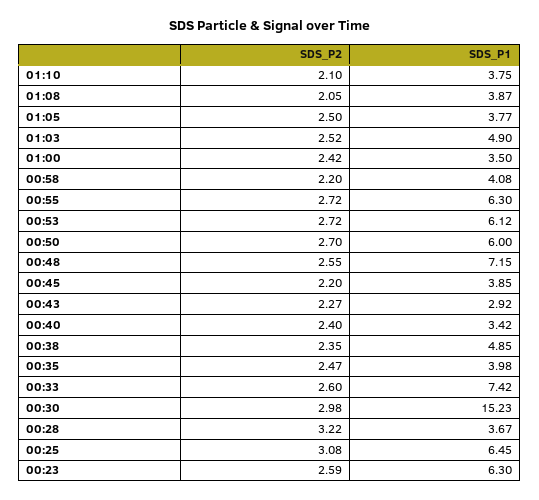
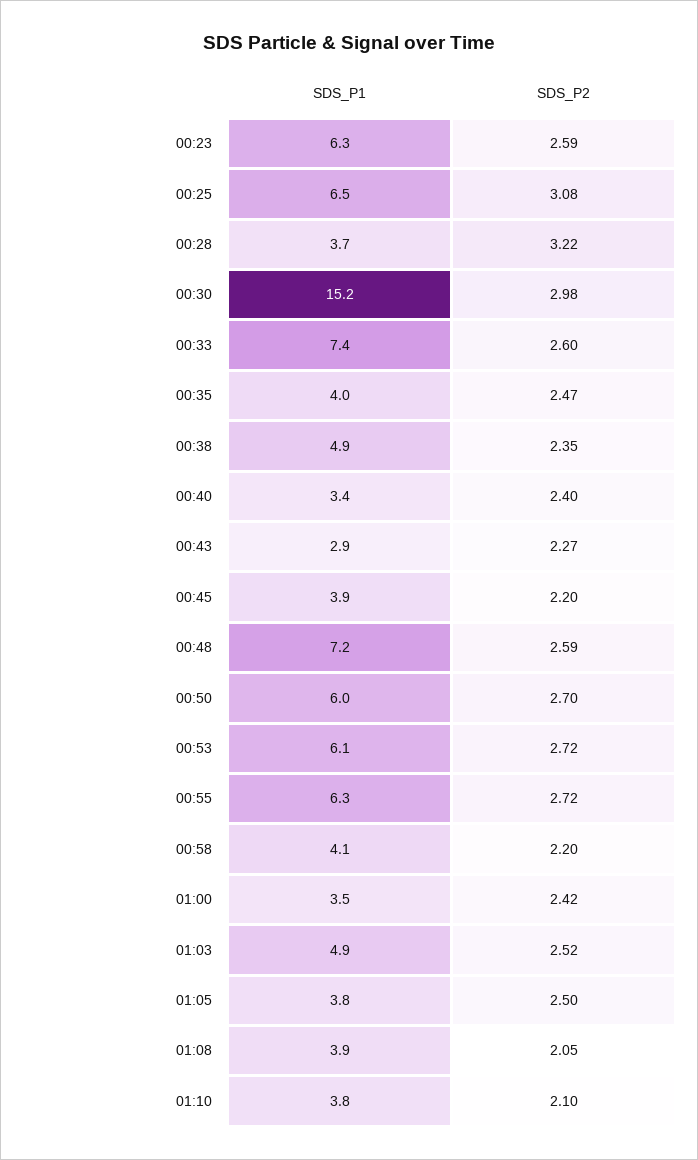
  {
    "SDS_P2": {
      "01:10": 2.1,
      "01:08": 2.05,
      "01:05": 2.5,
      "01:03": 2.52,
      "01:00": 2.42,
      "00:58": 2.2,
      "00:55": 2.72,
      "00:53": 2.72,
      "00:50": 2.7,
-     "00:48": 2.55,
+     "00:48": 2.59,
      "00:45": 2.2,
      "00:43": 2.27,
      "00:40": 2.4,
      "00:38": 2.35,
      "00:35": 2.47,
      "00:33": 2.6,
      "00:30": 2.98,
      "00:28": 3.22,
      "00:25": 3.08,
      "00:23": 2.59
    },
    "SDS_P1": {
      "01:10": 3.75,
      "01:08": 3.87,
      "01:05": 3.77,
      "01:03": 4.9,
      "01:00": 3.5,
      "00:58": 4.08,
      "00:55": 6.3,
      "00:53": 6.12,
      "00:50": 6,
      "00:48": 7.15,
      "00:45": 3.85,
      "00:43": 2.92,
      "00:40": 3.42,
      "00:38": 4.85,
      "00:35": 3.98,
      "00:33": 7.42,
      "00:30": 15.23,
      "00:28": 3.67,
      "00:25": 6.45,
      "00:23": 6.3
    }
  }

